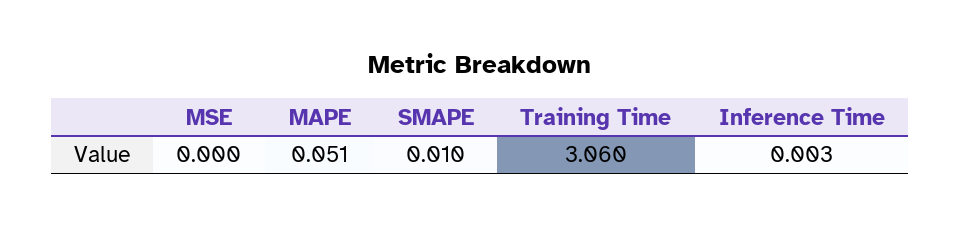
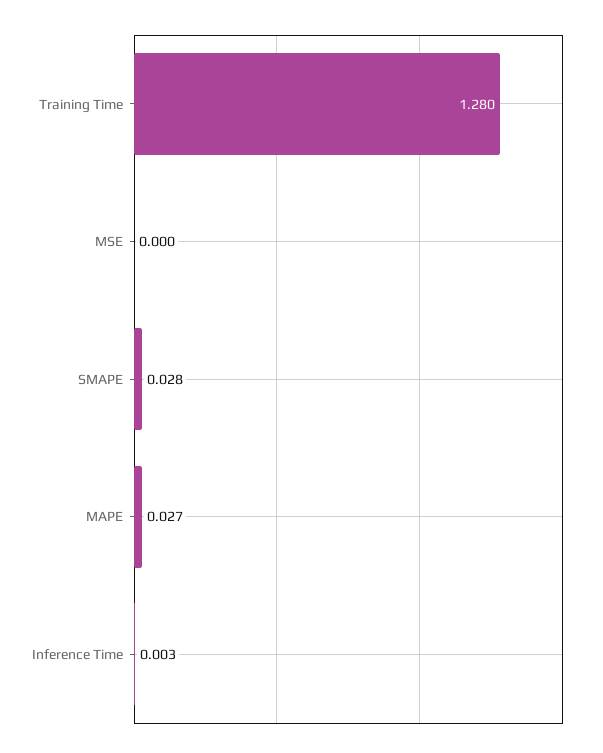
  {
    "MSE": 0,
-   "MAPE": 0.051,
+   "MAPE": 0.027,
-   "SMAPE": 0.01,
+   "SMAPE": 0.028,
-   "Training Time": 3.06,
+   "Training Time": 1.28,
    "Inference Time": 0.003
  }

